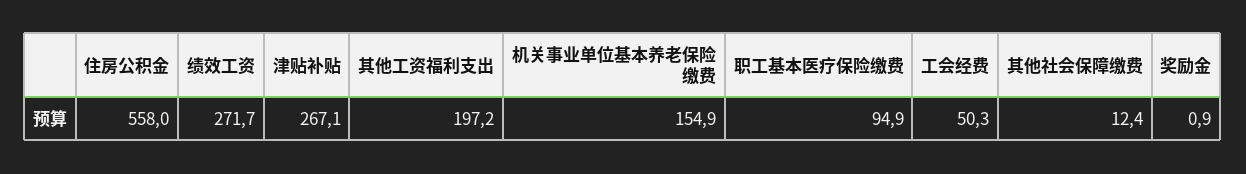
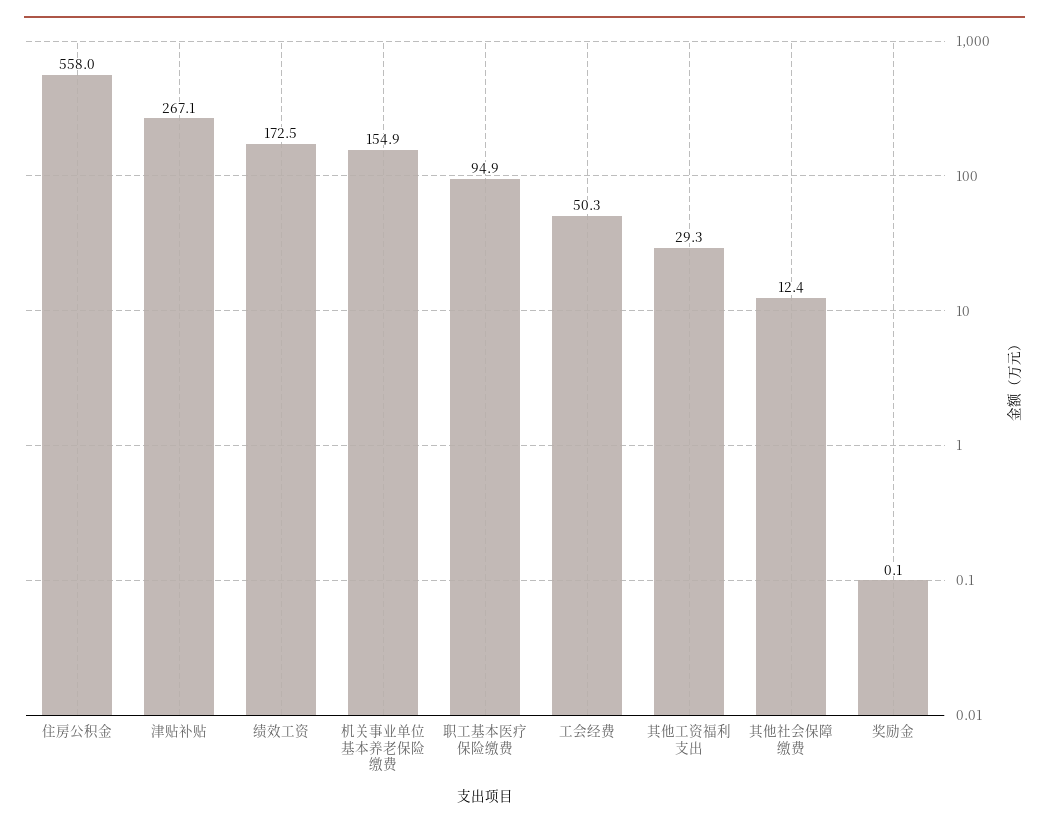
  {
    "住房公积金": 558,
-   "绩效工资": 271.7,
+   "绩效工资": 172.5,
    "津贴补贴": 267.1,
-   "其他工资福利支出": 197.2,
+   "其他工资福利支出": 29.3,
    "机关事业单位基本养老保险缴费": 154.9,
    "职工基本医疗保险缴费": 94.9,
    "工会经费": 50.3,
    "其他社会保障缴费": 12.4,
-   "奖励金": 0.9
+   "奖励金": 0.1
  }

